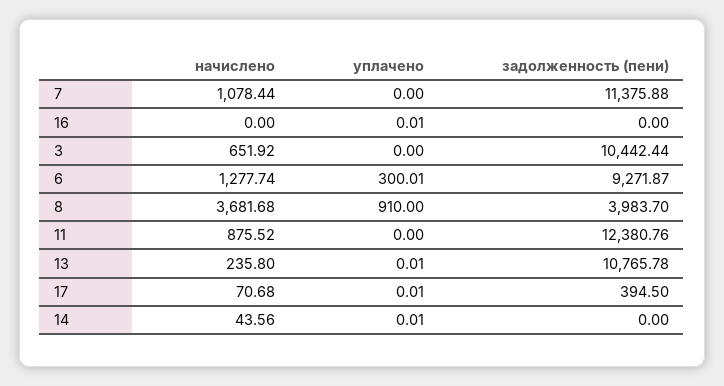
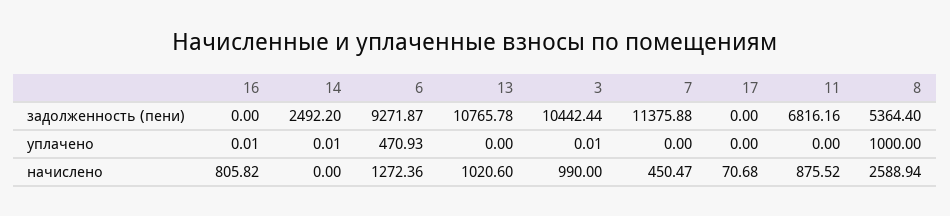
  {
    "начислено": {
-     "7": 1078.44,
+     "7": 450.47,
-     "16": 0,
+     "16": 805.82,
-     "3": 651.92,
+     "3": 990,
-     "6": 1277.74,
+     "6": 1272.36,
-     "8": 3681.68,
+     "8": 2588.94,
      "11": 875.52,
-     "13": 235.8,
+     "13": 1020.6,
      "17": 70.68,
-     "14": 43.56
+     "14": 0
    },
    "уплачено": {
      "7": 0,
      "16": 0.01,
-     "3": 0,
+     "3": 0.01,
-     "6": 300.01,
+     "6": 470.93,
-     "8": 910,
+     "8": 1000,
      "11": 0,
-     "13": 0.01,
+     "13": 0,
-     "17": 0.01,
+     "17": 0,
      "14": 0.01
    },
    "задолженность (пени)": {
      "7": 11375.88,
      "16": 0,
      "3": 10442.44,
      "6": 9271.87,
-     "8": 3983.7,
+     "8": 5364.4,
-     "11": 12380.76,
+     "11": 6816.16,
      "13": 10765.78,
-     "17": 394.5,
+     "17": 0,
-     "14": 0
+     "14": 2492.2
    }
  }

